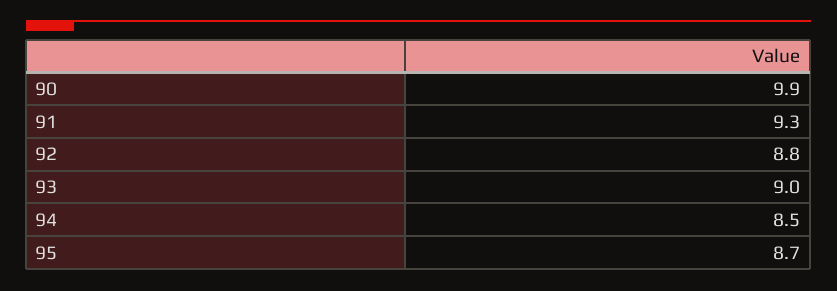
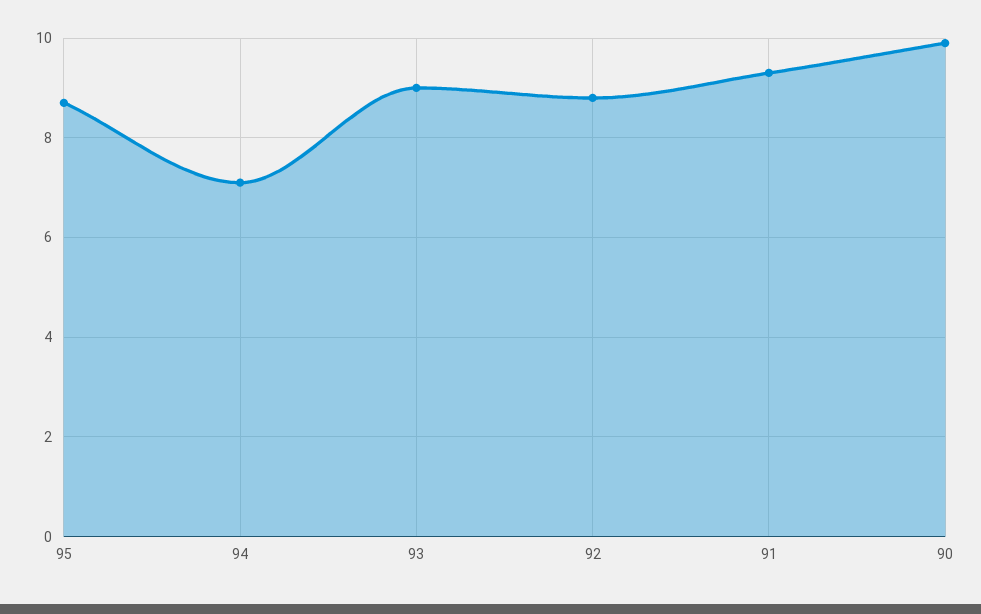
  {
    "90": 9.9,
    "91": 9.3,
    "92": 8.8,
    "93": 9,
-   "94": 8.5,
+   "94": 7,
    "95": 8.7
  }

